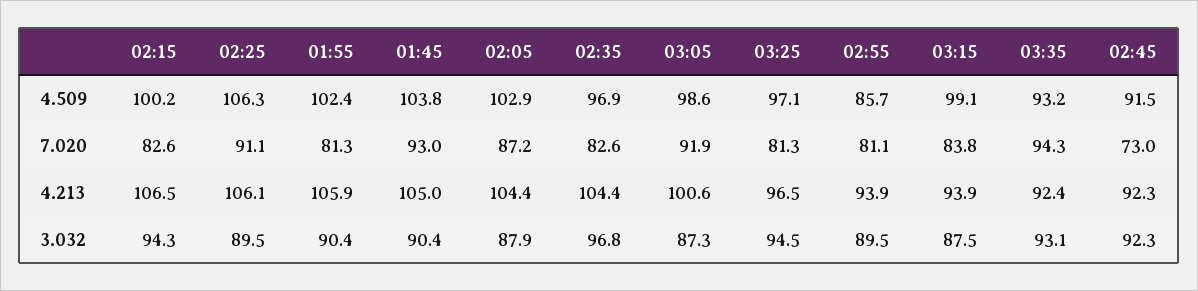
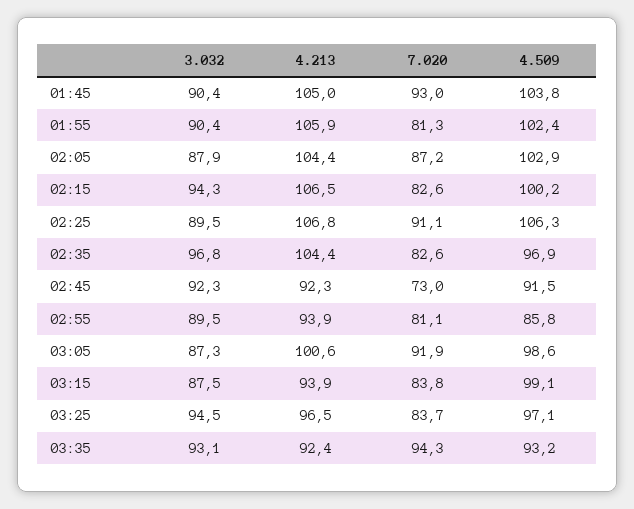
  {
    "02:15": {
      "4.509": 100.2,
      "7.020": 82.6,
      "4.213": 106.5,
      "3.032": 94.3
    },
    "02:25": {
      "4.509": 106.3,
      "7.020": 91.1,
-     "4.213": 106.1,
+     "4.213": 106.8,
      "3.032": 89.5
    },
    "01:55": {
      "4.509": 102.4,
      "7.020": 81.3,
      "4.213": 105.9,
      "3.032": 90.4
    },
    "01:45": {
      "4.509": 103.8,
      "7.020": 93,
      "4.213": 105,
      "3.032": 90.4
    },
    "02:05": {
      "4.509": 102.9,
      "7.020": 87.2,
      "4.213": 104.4,
      "3.032": 87.9
    },
    "02:35": {
      "4.509": 96.9,
      "7.020": 82.6,
      "4.213": 104.4,
      "3.032": 96.8
    },
    "03:05": {
      "4.509": 98.6,
      "7.020": 91.9,
      "4.213": 100.6,
      "3.032": 87.3
    },
    "03:25": {
      "4.509": 97.1,
-     "7.020": 81.3,
+     "7.020": 83.7,
      "4.213": 96.5,
      "3.032": 94.5
    },
    "02:55": {
-     "4.509": 85.7,
+     "4.509": 85.8,
      "7.020": 81.1,
      "4.213": 93.9,
      "3.032": 89.5
    },
    "03:15": {
      "4.509": 99.1,
      "7.020": 83.8,
      "4.213": 93.9,
      "3.032": 87.5
    },
    "03:35": {
      "4.509": 93.2,
      "7.020": 94.3,
      "4.213": 92.4,
      "3.032": 93.1
    },
    "02:45": {
      "4.509": 91.5,
      "7.020": 73,
      "4.213": 92.3,
      "3.032": 92.3
    }
  }

